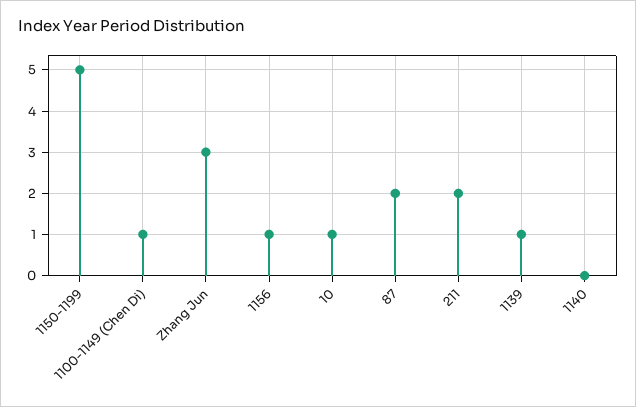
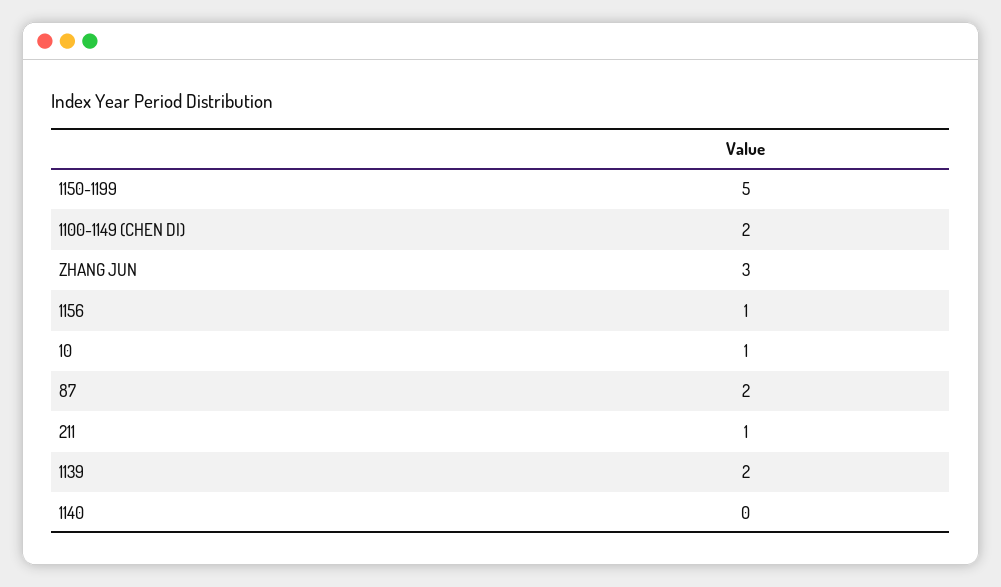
  {
    "1150-1199": 5,
-   "1100-1149 (Chen Di)": 1,
+   "1100-1149 (Chen Di)": 2,
    "Zhang Jun": 3,
    "1156": 1,
    "10": 1,
    "87": 2,
-   "211": 2,
+   "211": 1,
-   "1139": 1,
+   "1139": 2,
    "1140": 0
  }

